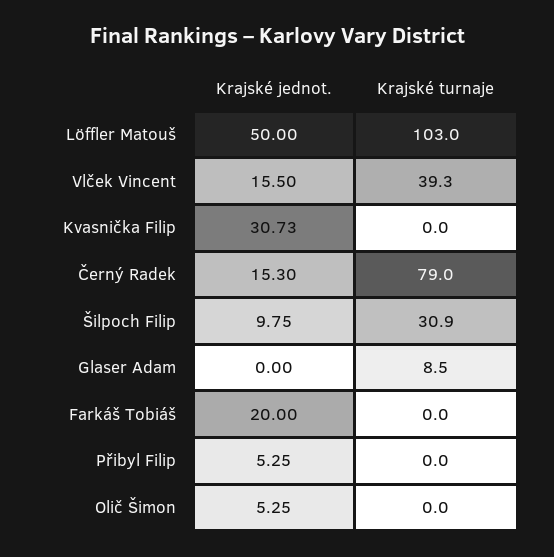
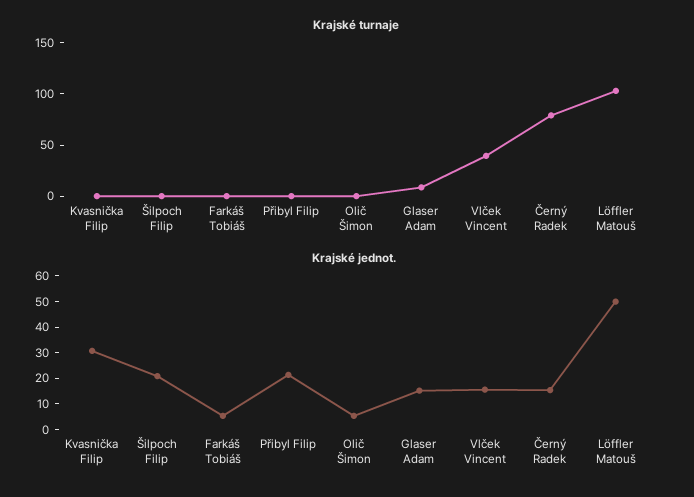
  {
    "Krajské jednot.": {
      "Löffler Matouš": 50,
      "Vlček Vincent": 15.5,
      "Kvasnička Filip": 30.73,
      "Černý Radek": 15.3,
-     "Šilpoch Filip": 9.75,
+     "Šilpoch Filip": 20,
-     "Glaser Adam": 0,
+     "Glaser Adam": 15,
-     "Farkáš Tobiáš": 20,
+     "Farkáš Tobiáš": 5,
-     "Přibyl Filip": 5.25,
+     "Přibyl Filip": 20,
      "Olič Šimon": 5.25
    },
    "Krajské turnaje": {
      "Löffler Matouš": 103,
      "Vlček Vincent": 39.3,
      "Kvasnička Filip": 0,
      "Černý Radek": 79,
-     "Šilpoch Filip": 30.9,
+     "Šilpoch Filip": 0,
      "Glaser Adam": 8.5,
      "Farkáš Tobiáš": 0,
      "Přibyl Filip": 0,
      "Olič Šimon": 0
    }
  }

